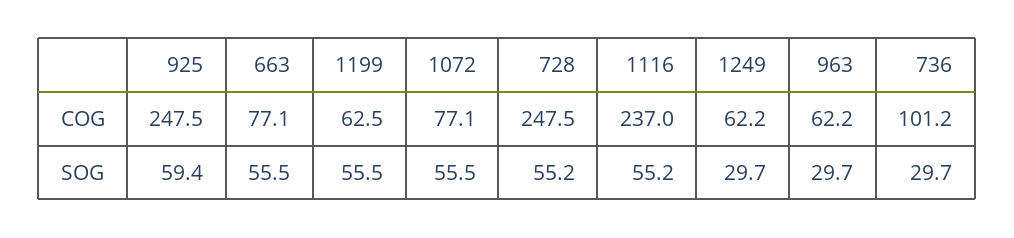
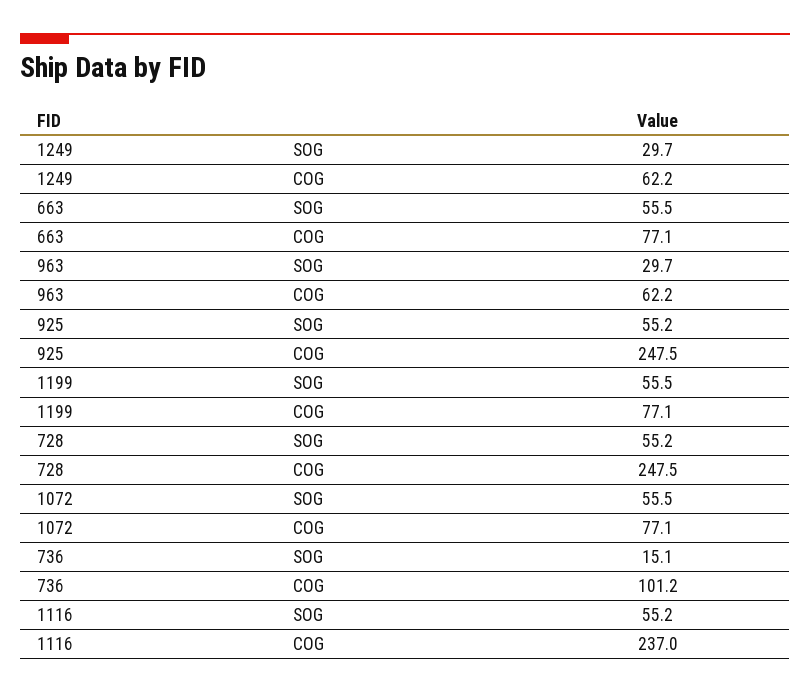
  {
    "925": {
      "COG": 247.5,
-     "SOG": 59.4
+     "SOG": 55.2
    },
    "663": {
      "COG": 77.1,
      "SOG": 55.5
    },
    "1199": {
-     "COG": 62.5,
+     "COG": 77.1,
      "SOG": 55.5
    },
    "1072": {
      "COG": 77.1,
      "SOG": 55.5
    },
    "728": {
      "COG": 247.5,
      "SOG": 55.2
    },
    "1116": {
      "COG": 237,
      "SOG": 55.2
    },
    "1249": {
      "COG": 62.2,
      "SOG": 29.7
    },
    "963": {
      "COG": 62.2,
      "SOG": 29.7
    },
    "736": {
      "COG": 101.2,
-     "SOG": 29.7
+     "SOG": 15.1
    }
  }

